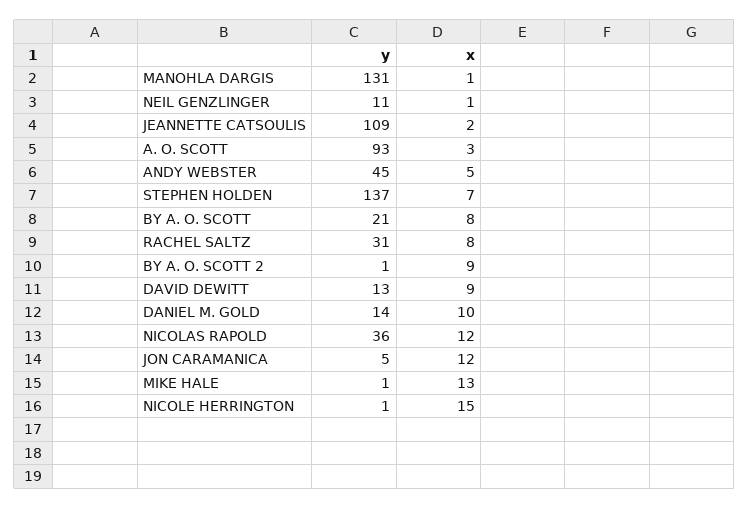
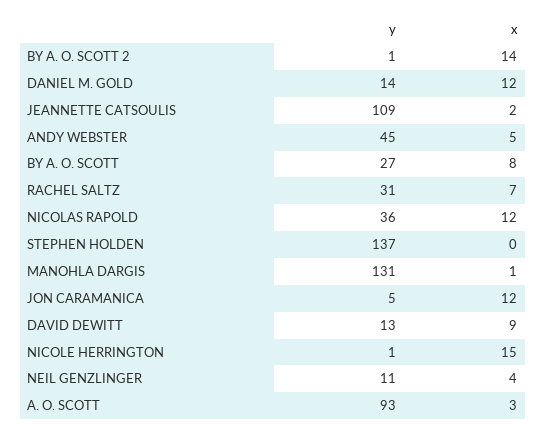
  {
    "y": {
      "MANOHLA DARGIS": 131,
      "NEIL GENZLINGER": 11,
      "JEANNETTE CATSOULIS": 109,
      "A. O. SCOTT": 93,
      "ANDY WEBSTER": 45,
      "STEPHEN HOLDEN": 137,
-     "BY A. O. SCOTT": 21,
+     "BY A. O. SCOTT": 27,
      "RACHEL SALTZ": 31,
      "BY A. O. SCOTT 2": 1,
      "DAVID DEWITT": 13,
      "DANIEL M. GOLD": 14,
      "NICOLAS RAPOLD": 36,
      "JON CARAMANICA": 5,
-     "MIKE HALE": 1,
      "NICOLE HERRINGTON": 1
    },
    "x": {
      "MANOHLA DARGIS": 1,
-     "NEIL GENZLINGER": 1,
+     "NEIL GENZLINGER": 4,
      "JEANNETTE CATSOULIS": 2,
      "A. O. SCOTT": 3,
      "ANDY WEBSTER": 5,
-     "STEPHEN HOLDEN": 7,
+     "STEPHEN HOLDEN": 0,
      "BY A. O. SCOTT": 8,
-     "RACHEL SALTZ": 8,
+     "RACHEL SALTZ": 7,
-     "BY A. O. SCOTT 2": 9,
+     "BY A. O. SCOTT 2": 14,
      "DAVID DEWITT": 9,
-     "DANIEL M. GOLD": 10,
+     "DANIEL M. GOLD": 12,
      "NICOLAS RAPOLD": 12,
      "JON CARAMANICA": 12,
-     "MIKE HALE": 13,
      "NICOLE HERRINGTON": 15
    }
  }

